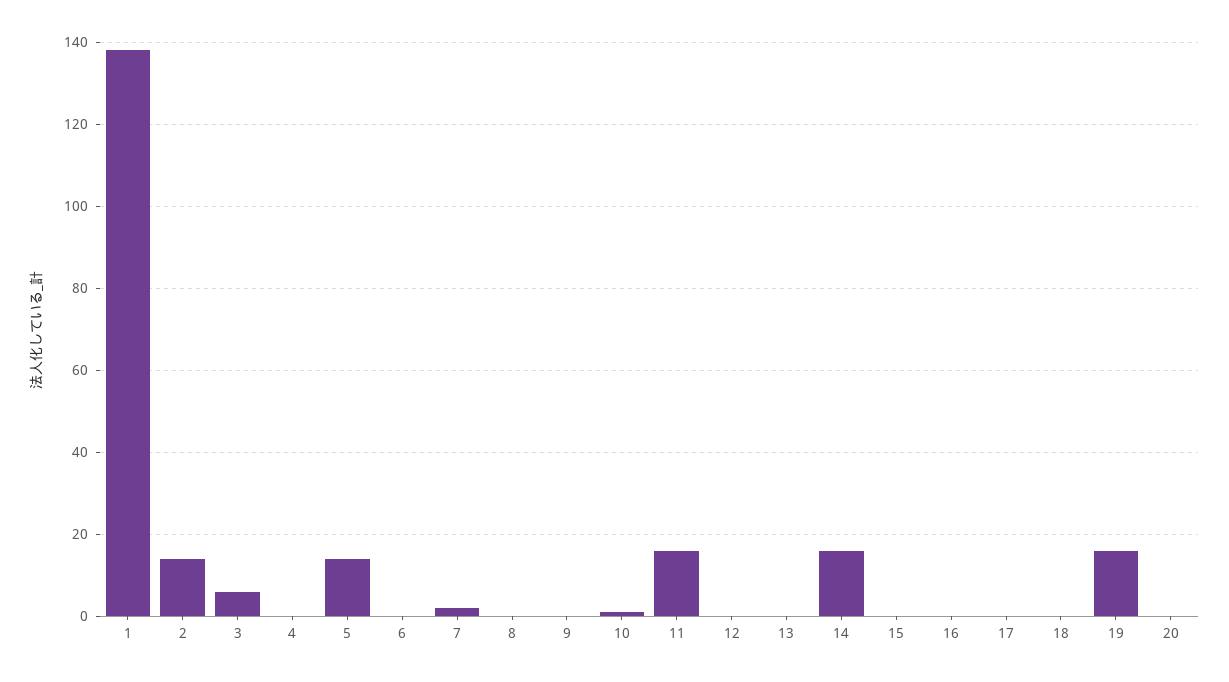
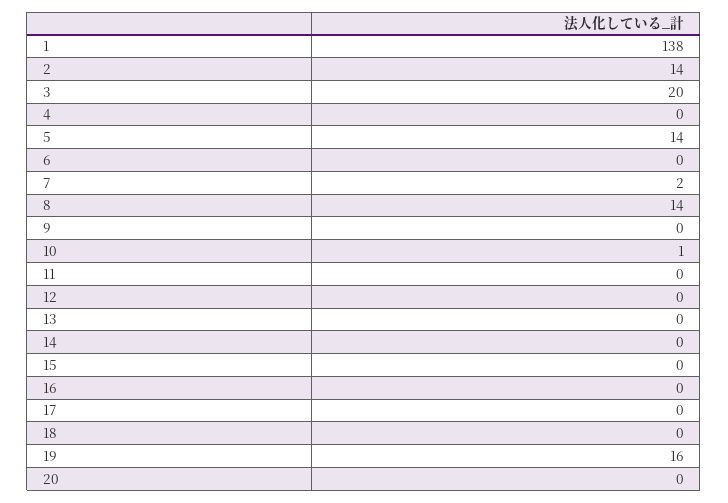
  {
    "1": 138,
    "2": 14,
-   "3": 5,
+   "3": 20,
    "4": 0,
    "5": 14,
    "6": 0,
    "7": 2,
-   "8": 0,
+   "8": 14,
    "9": 0,
    "10": 1,
-   "11": 15,
+   "11": 0,
    "12": 0,
    "13": 0,
-   "14": 15,
+   "14": 0,
    "15": 0,
    "16": 0,
    "17": 0,
    "18": 0,
    "19": 16,
    "20": 0
  }

